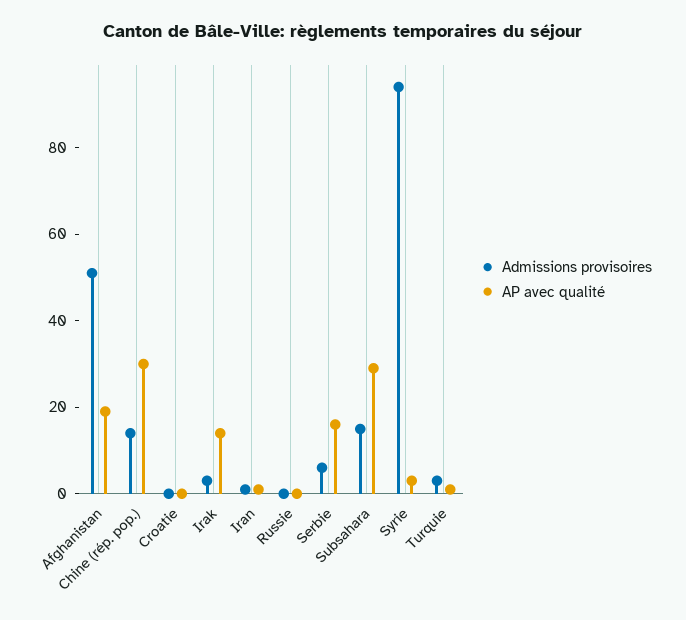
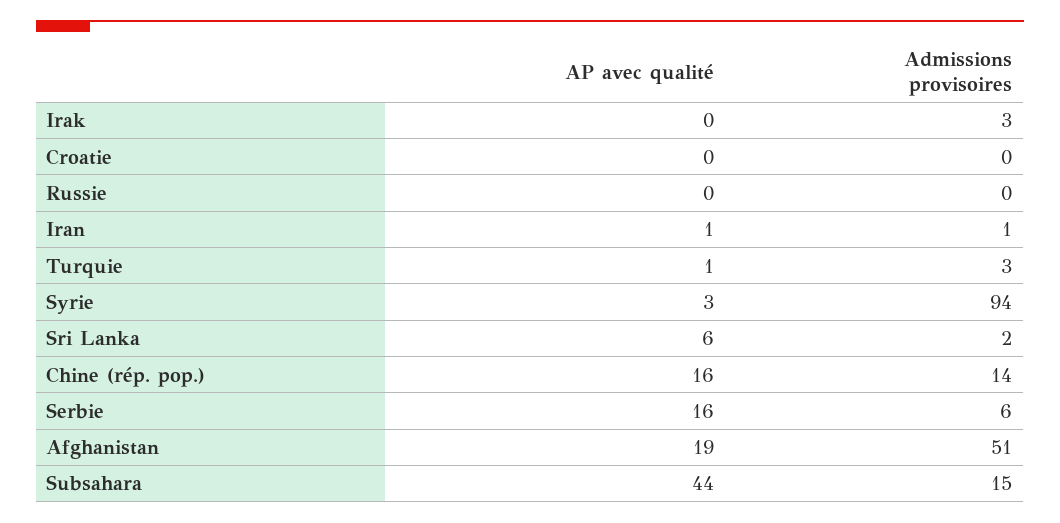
  {
    "Admissions provisoires": {
      "Afghanistan": 51,
      "Chine (rép. pop.)": 14,
      "Croatie": 0,
      "Irak": 3,
      "Iran": 1,
      "Russie": 0,
      "Serbie": 6,
      "Subsahara": 15,
      "Syrie": 94,
-     "Turquie": 3
+     "Turquie": 3,
+     "Sri Lanka": 2
    },
    "AP avec qualité": {
      "Afghanistan": 19,
-     "Chine (rép. pop.)": 30,
+     "Chine (rép. pop.)": 16,
      "Croatie": 0,
-     "Irak": 15,
+     "Irak": 0,
      "Iran": 1,
      "Russie": 0,
      "Serbie": 16,
-     "Subsahara": 30,
+     "Subsahara": 44,
      "Syrie": 3,
-     "Turquie": 1
+     "Turquie": 1,
+     "Sri Lanka": 6
    }
  }

